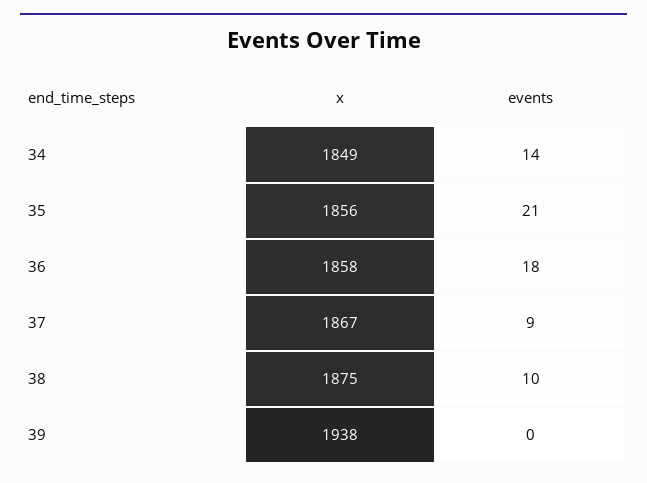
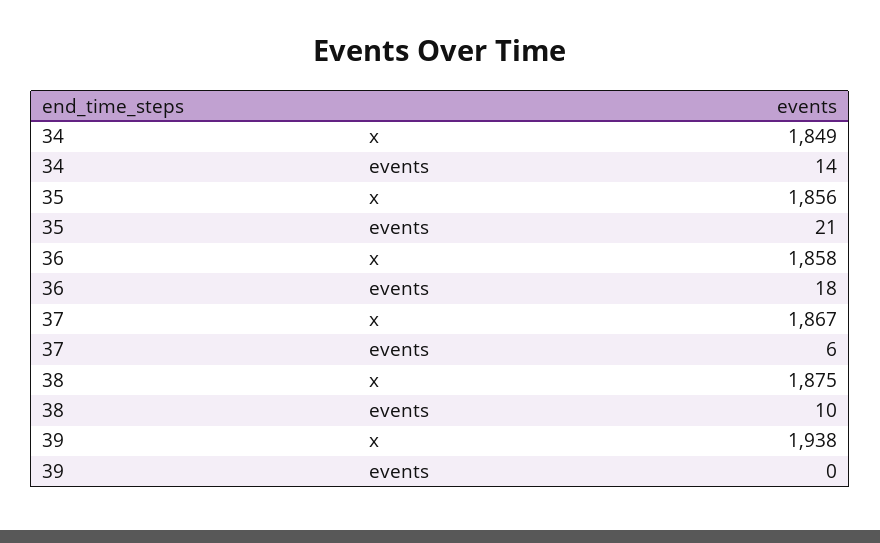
  {
    "x": {
      "34": 1849,
      "35": 1856,
      "36": 1858,
      "37": 1867,
      "38": 1875,
      "39": 1938
    },
    "events": {
      "34": 14,
      "35": 21,
      "36": 18,
-     "37": 9,
+     "37": 6,
      "38": 10,
      "39": 0
    }
  }

